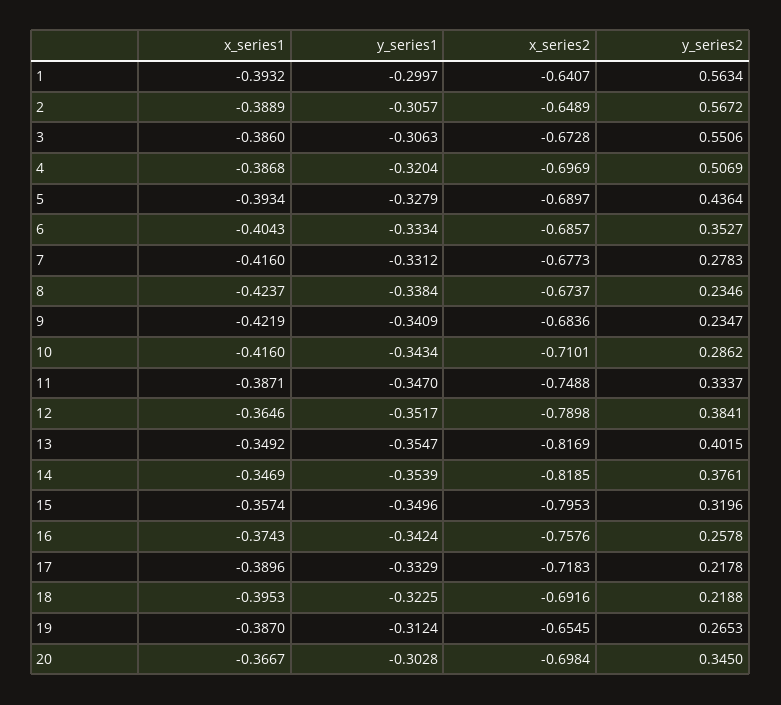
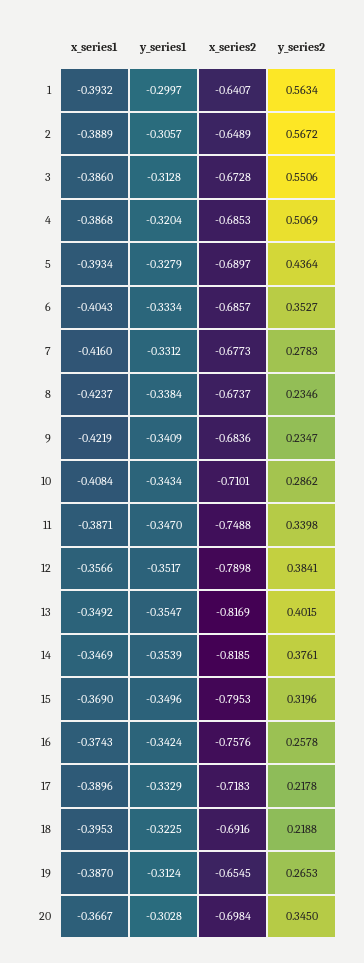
  {
    "x_series1": {
      "1": -0.3932,
      "2": -0.3889,
      "3": -0.386,
      "4": -0.3868,
      "5": -0.3934,
      "6": -0.4043,
      "7": -0.416,
      "8": -0.4237,
      "9": -0.4219,
-     "10": -0.416,
+     "10": -0.4084,
      "11": -0.3871,
-     "12": -0.3646,
+     "12": -0.3566,
      "13": -0.3492,
      "14": -0.3469,
-     "15": -0.3574,
+     "15": -0.369,
      "16": -0.3743,
      "17": -0.3896,
      "18": -0.3953,
      "19": -0.387,
      "20": -0.3667
    },
    "y_series1": {
      "1": -0.2997,
      "2": -0.3057,
-     "3": -0.3063,
+     "3": -0.3128,
      "4": -0.3204,
      "5": -0.3279,
      "6": -0.3334,
      "7": -0.3312,
      "8": -0.3384,
      "9": -0.3409,
      "10": -0.3434,
      "11": -0.347,
      "12": -0.3517,
      "13": -0.3547,
      "14": -0.3539,
      "15": -0.3496,
      "16": -0.3424,
      "17": -0.3329,
      "18": -0.3225,
      "19": -0.3124,
      "20": -0.3028
    },
    "x_series2": {
      "1": -0.6407,
      "2": -0.6489,
      "3": -0.6728,
-     "4": -0.6969,
+     "4": -0.6853,
      "5": -0.6897,
      "6": -0.6857,
      "7": -0.6773,
      "8": -0.6737,
      "9": -0.6836,
      "10": -0.7101,
      "11": -0.7488,
      "12": -0.7898,
      "13": -0.8169,
      "14": -0.8185,
      "15": -0.7953,
      "16": -0.7576,
      "17": -0.7183,
      "18": -0.6916,
      "19": -0.6545,
      "20": -0.6984
    },
    "y_series2": {
      "1": 0.5634,
      "2": 0.5672,
      "3": 0.5506,
      "4": 0.5069,
      "5": 0.4364,
      "6": 0.3527,
      "7": 0.2783,
      "8": 0.2346,
      "9": 0.2347,
      "10": 0.2862,
-     "11": 0.3337,
+     "11": 0.3398,
      "12": 0.3841,
      "13": 0.4015,
      "14": 0.3761,
      "15": 0.3196,
      "16": 0.2578,
      "17": 0.2178,
      "18": 0.2188,
      "19": 0.2653,
      "20": 0.345
    }
  }

